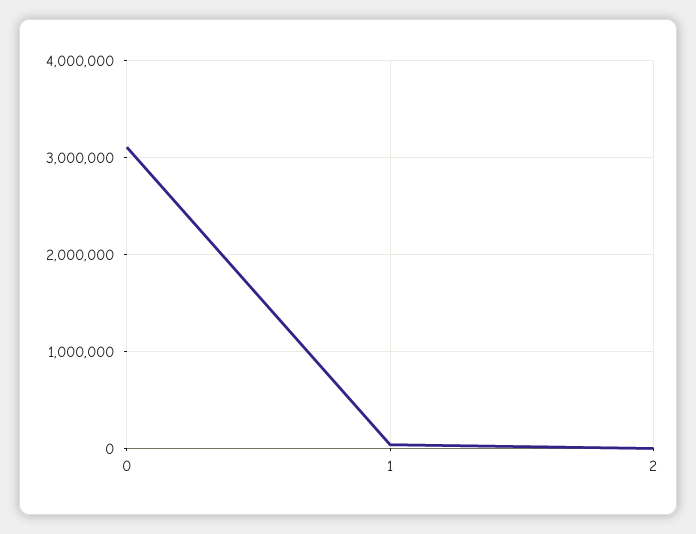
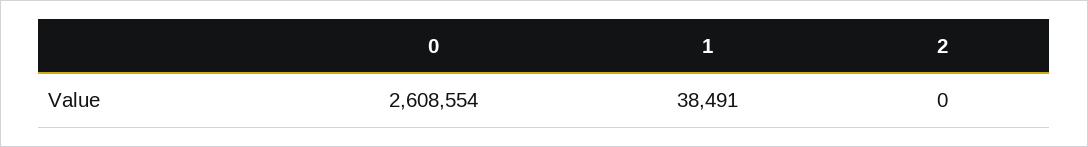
  {
-   "0": 3100000,
+   "0": 2608554,
    "1": 38491,
    "2": 0
  }

